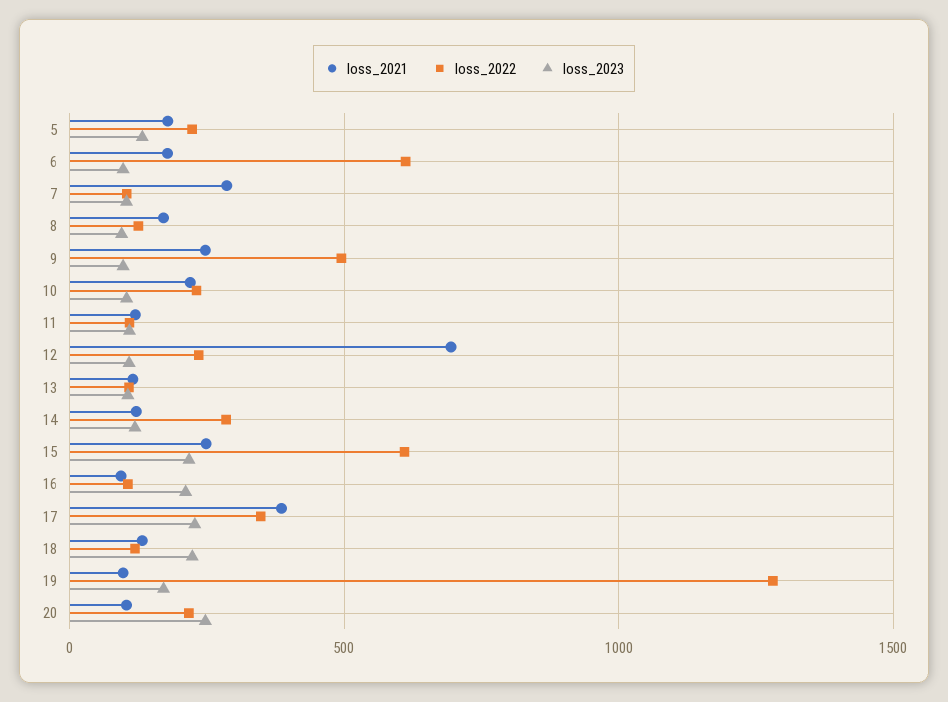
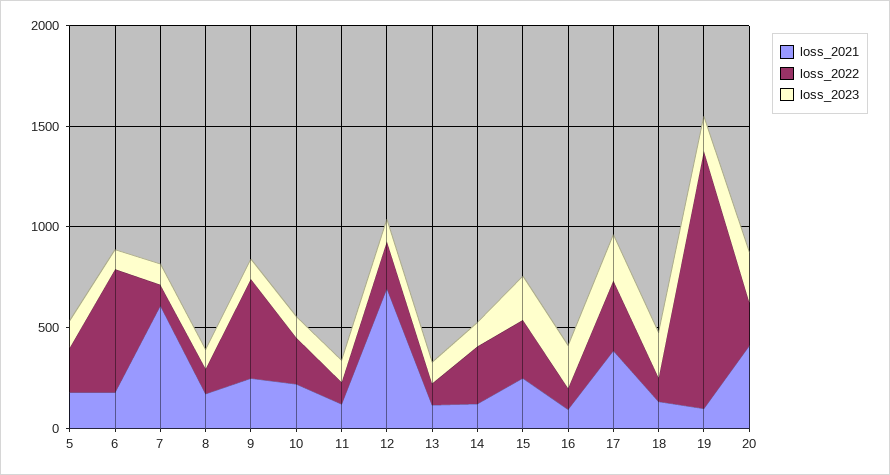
  {
    "loss_2021": {
      "5": 200,
      "6": 200,
-     "7": 300,
+     "7": 600,
      "8": 150,
      "9": 250,
      "10": 200,
      "11": 100,
      "12": 700,
      "13": 100,
      "14": 100,
      "15": 250,
      "16": 100,
      "17": 400,
      "18": 150,
      "19": 100,
-     "20": 100
+     "20": 400
    },
    "loss_2022": {
      "5": 200,
      "6": 600,
      "7": 100,
      "8": 150,
      "9": 500,
      "10": 250,
      "11": 100,
      "12": 250,
      "13": 100,
      "14": 300,
-     "15": 600,
+     "15": 300,
      "16": 100,
      "17": 350,
      "18": 100,
      "19": 1300,
      "20": 200
    },
    "loss_2023": {
      "5": 150,
      "6": 100,
      "7": 100,
      "8": 100,
      "9": 100,
      "10": 100,
      "11": 100,
      "12": 100,
      "13": 100,
      "14": 100,
      "15": 200,
      "16": 200,
      "17": 250,
      "18": 200,
      "19": 150,
      "20": 250
    }
  }

